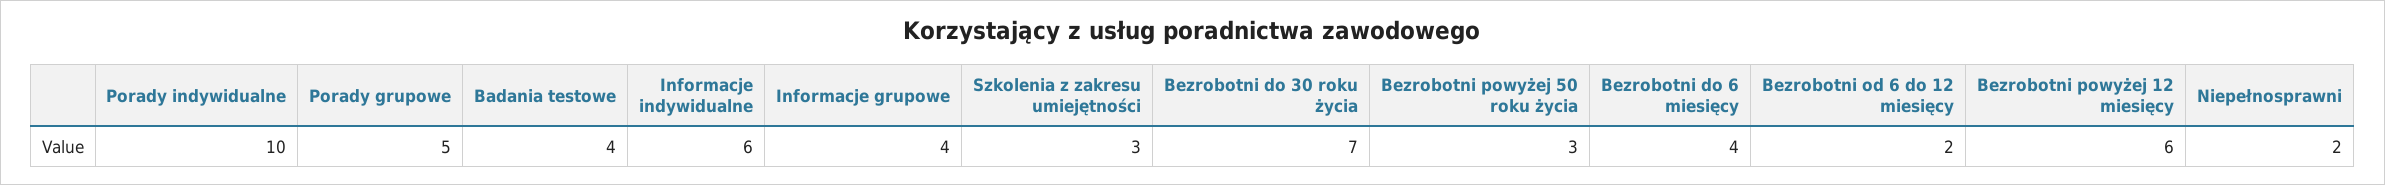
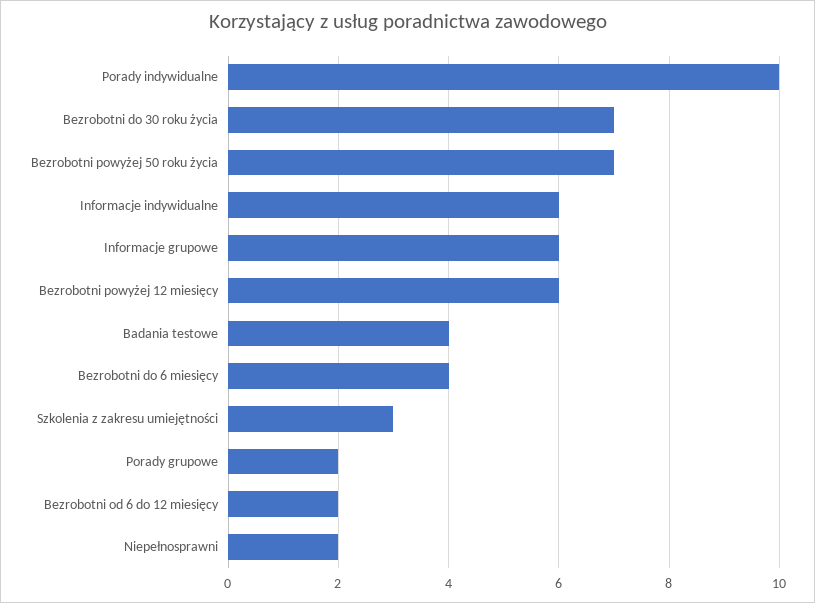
  {
    "Porady indywidualne": 10,
-   "Porady grupowe": 5,
+   "Porady grupowe": 2,
    "Badania testowe": 4,
    "Informacje indywidualne": 6,
-   "Informacje grupowe": 4,
+   "Informacje grupowe": 6,
    "Szkolenia z zakresu umiejętności": 3,
    "Bezrobotni do 30 roku życia": 7,
-   "Bezrobotni powyżej 50 roku życia": 3,
+   "Bezrobotni powyżej 50 roku życia": 7,
    "Bezrobotni do 6 miesięcy": 4,
    "Bezrobotni od 6 do 12 miesięcy": 2,
    "Bezrobotni powyżej 12 miesięcy": 6,
    "Niepełnosprawni": 2
  }

